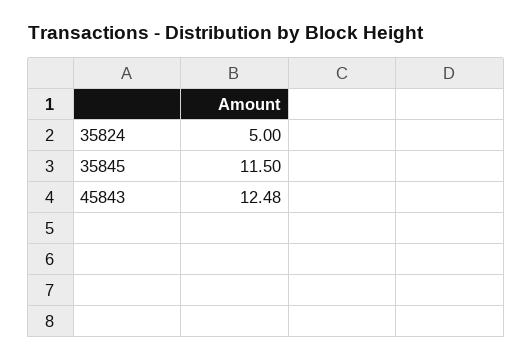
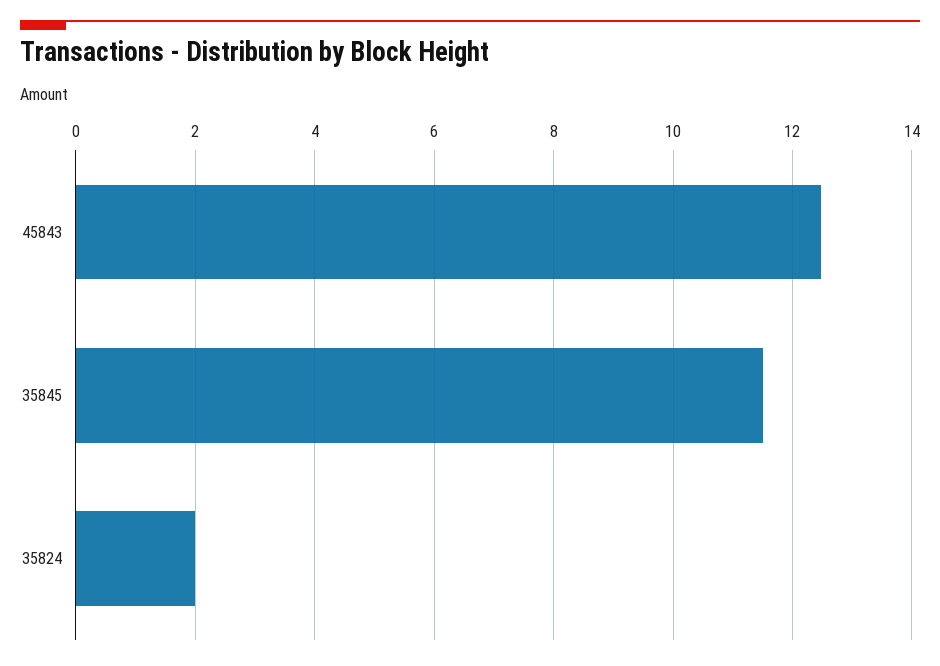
  {
-   "35824": 5,
+   "35824": 2,
    "35845": 11.5,
    "45843": 12.48
  }

